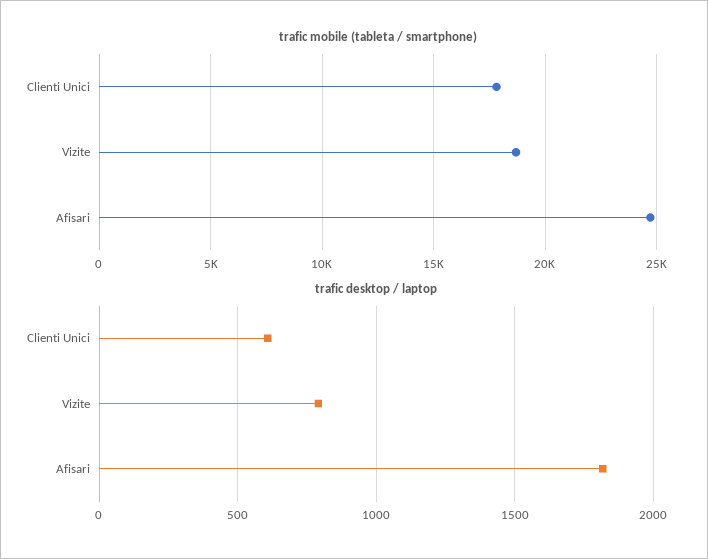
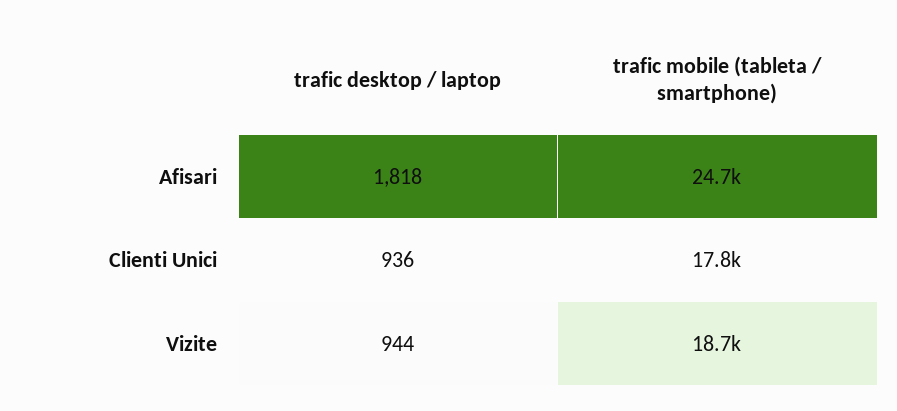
  {
    "trafic mobile (tableta / smartphone)": {
      "Clienti Unici": 17800,
      "Vizite": 18700,
      "Afisari": 24700
    },
    "trafic desktop / laptop": {
-     "Clienti Unici": 600,
+     "Clienti Unici": 936,
-     "Vizite": 800,
+     "Vizite": 944,
      "Afisari": 1818
    }
  }

